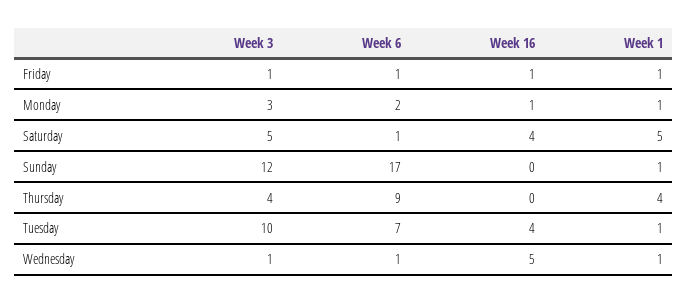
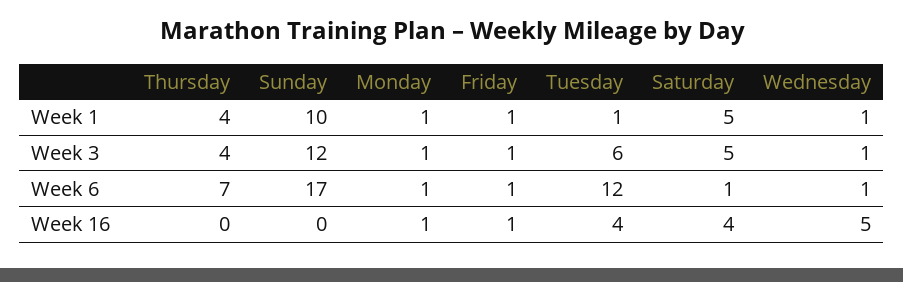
  {
    "Week 3": {
      "Friday": 1,
-     "Monday": 3,
+     "Monday": 1,
      "Saturday": 5,
      "Sunday": 12,
      "Thursday": 4,
-     "Tuesday": 10,
+     "Tuesday": 6,
      "Wednesday": 1
    },
    "Week 6": {
      "Friday": 1,
-     "Monday": 2,
+     "Monday": 1,
      "Saturday": 1,
      "Sunday": 17,
-     "Thursday": 9,
+     "Thursday": 7,
-     "Tuesday": 7,
+     "Tuesday": 12,
      "Wednesday": 1
    },
    "Week 16": {
      "Friday": 1,
      "Monday": 1,
      "Saturday": 4,
      "Sunday": 0,
      "Thursday": 0,
      "Tuesday": 4,
      "Wednesday": 5
    },
    "Week 1": {
      "Friday": 1,
      "Monday": 1,
      "Saturday": 5,
-     "Sunday": 1,
+     "Sunday": 10,
      "Thursday": 4,
      "Tuesday": 1,
      "Wednesday": 1
    }
  }

